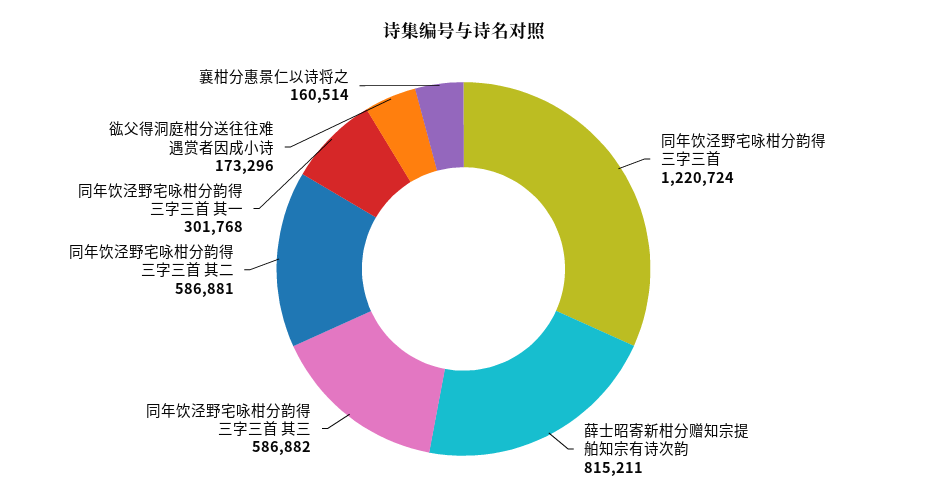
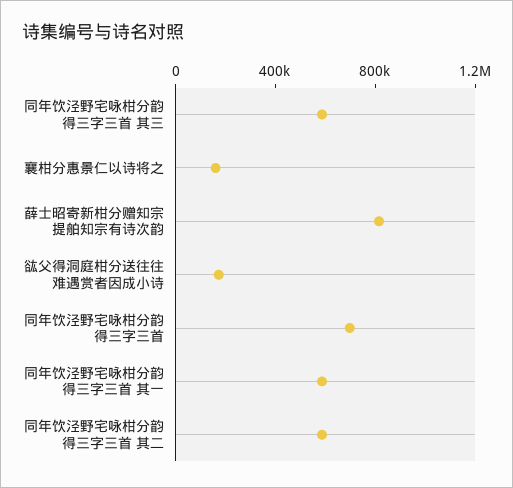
  {
-   "同年饮泾野宅咏柑分韵得三字三首": 1220724,
+   "同年饮泾野宅咏柑分韵得三字三首": 700000,
    "薛士昭寄新柑分赠知宗提舶知宗有诗次韵": 815211,
    "同年饮泾野宅咏柑分韵得三字三首 其三": 586882,
    "同年饮泾野宅咏柑分韵得三字三首 其二": 586881,
-   "同年饮泾野宅咏柑分韵得三字三首 其一": 301768,
+   "同年饮泾野宅咏柑分韵得三字三首 其一": 600000,
    "谹父得洞庭柑分送往往难遇赏者因成小诗": 173296,
    "襄柑分惠景仁以诗将之": 160514
  }

